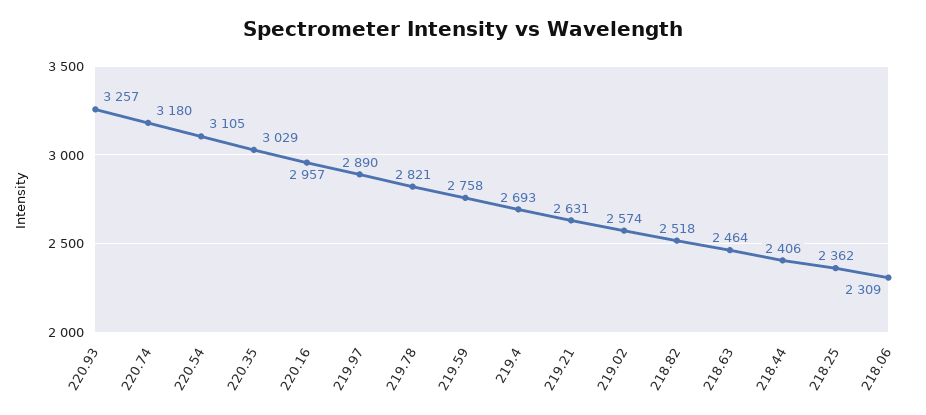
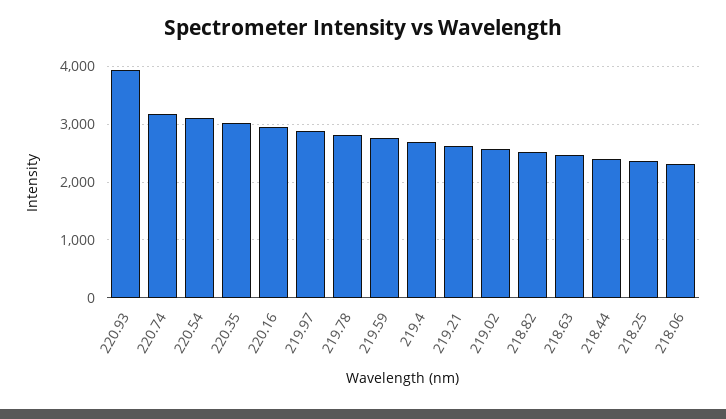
  {
-   "220.93": 3257,
+   "220.93": 4000,
    "220.74": 3180,
    "220.54": 3105,
    "220.35": 3029,
    "220.16": 2957,
    "219.97": 2890,
    "219.78": 2821,
    "219.59": 2758,
    "219.4": 2693,
    "219.21": 2631,
    "219.02": 2574,
    "218.82": 2518,
    "218.63": 2464,
    "218.44": 2406,
    "218.25": 2362,
    "218.06": 2309
  }

